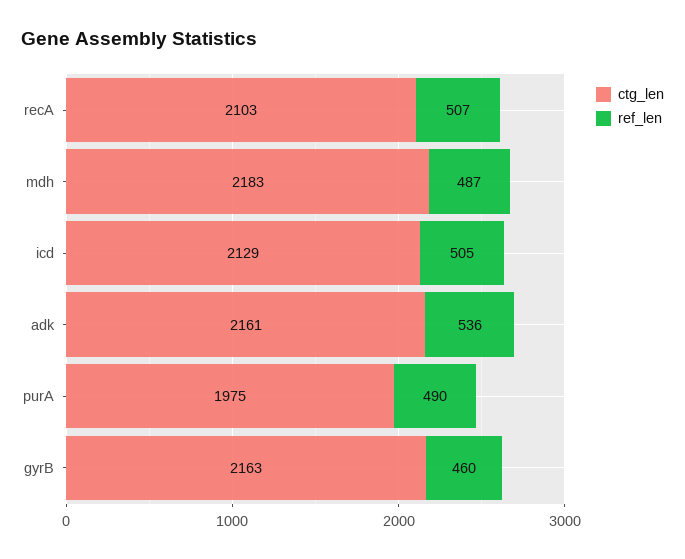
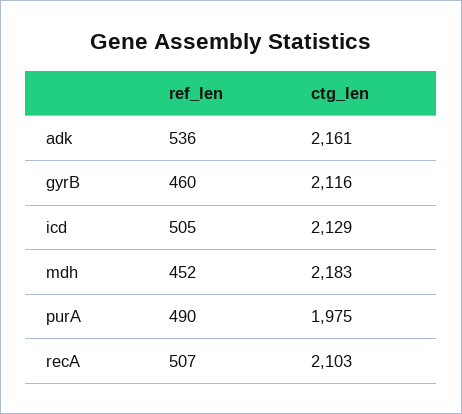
  {
    "ctg_len": {
      "recA": 2103,
      "mdh": 2183,
      "icd": 2129,
      "adk": 2161,
      "purA": 1975,
-     "gyrB": 2163
+     "gyrB": 2116
    },
    "ref_len": {
      "recA": 507,
-     "mdh": 487,
+     "mdh": 452,
      "icd": 505,
      "adk": 536,
      "purA": 490,
      "gyrB": 460
    }
  }

